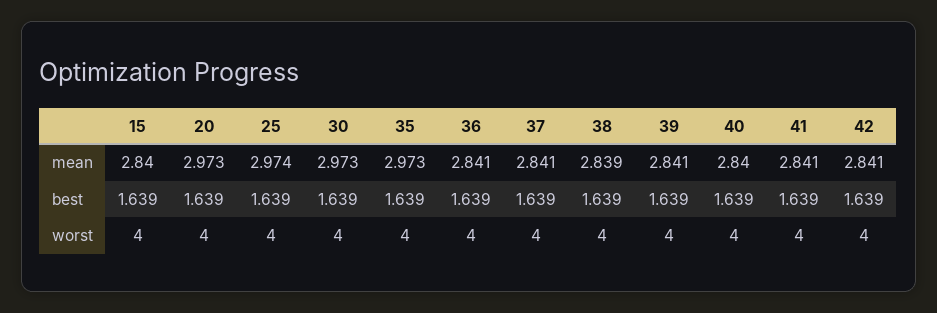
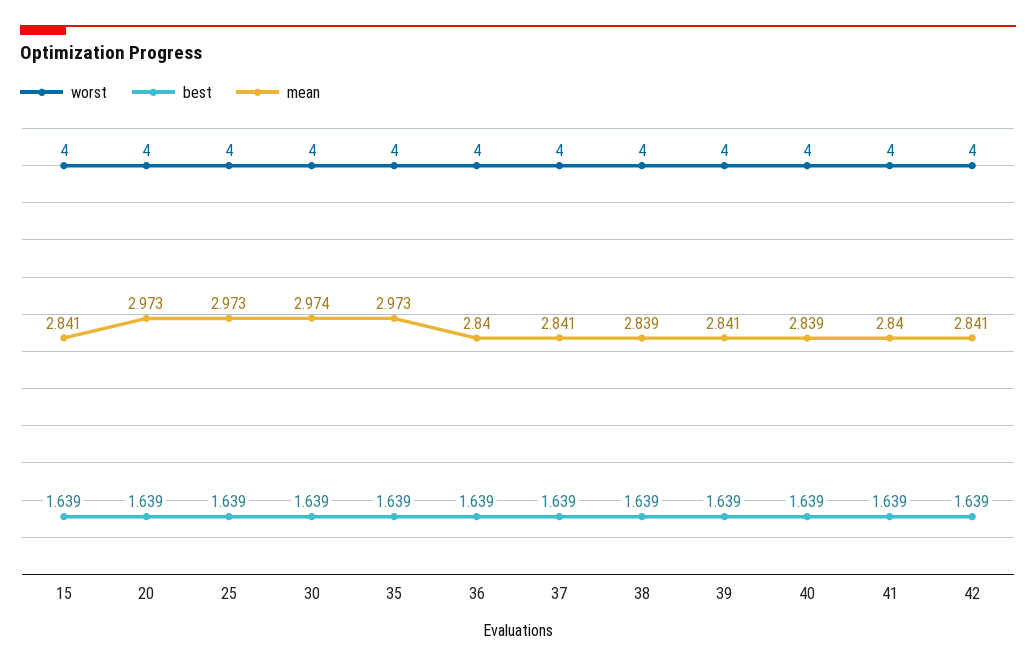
  {
    "mean": {
-     "15": 2.84,
+     "15": 2.841,
      "20": 2.973,
-     "25": 2.974,
+     "25": 2.973,
-     "30": 2.973,
+     "30": 2.974,
      "35": 2.973,
-     "36": 2.841,
+     "36": 2.84,
      "37": 2.841,
      "38": 2.839,
      "39": 2.841,
-     "40": 2.84,
+     "40": 2.839,
-     "41": 2.841,
+     "41": 2.84,
      "42": 2.841
    },
    "best": {
      "15": 1.639,
      "20": 1.639,
      "25": 1.639,
      "30": 1.639,
      "35": 1.639,
      "36": 1.639,
      "37": 1.639,
      "38": 1.639,
      "39": 1.639,
      "40": 1.639,
      "41": 1.639,
      "42": 1.639
    },
    "worst": {
      "15": 4,
      "20": 4,
      "25": 4,
      "30": 4,
      "35": 4,
      "36": 4,
      "37": 4,
      "38": 4,
      "39": 4,
      "40": 4,
      "41": 4,
      "42": 4
    }
  }

